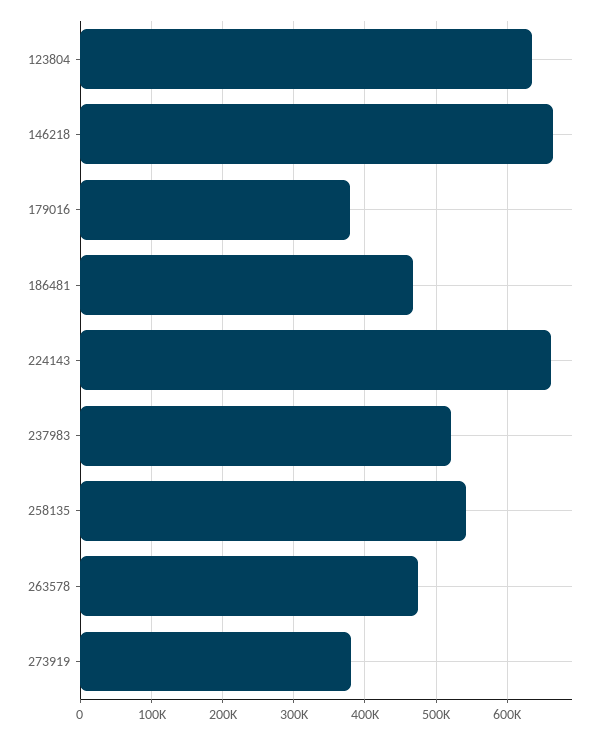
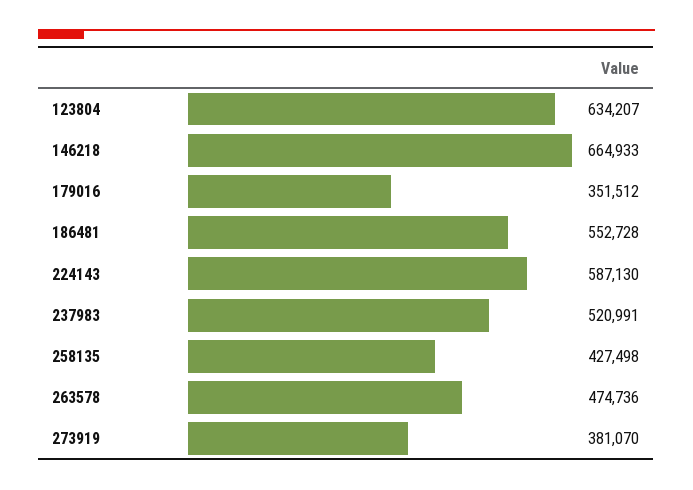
  {
    "123804": 634207,
    "146218": 664933,
-   "179016": 380000,
+   "179016": 351512,
-   "186481": 470000,
+   "186481": 552728,
-   "224143": 660000,
+   "224143": 587130,
    "237983": 520991,
-   "258135": 540000,
+   "258135": 427498,
    "263578": 474736,
    "273919": 381070
  }

